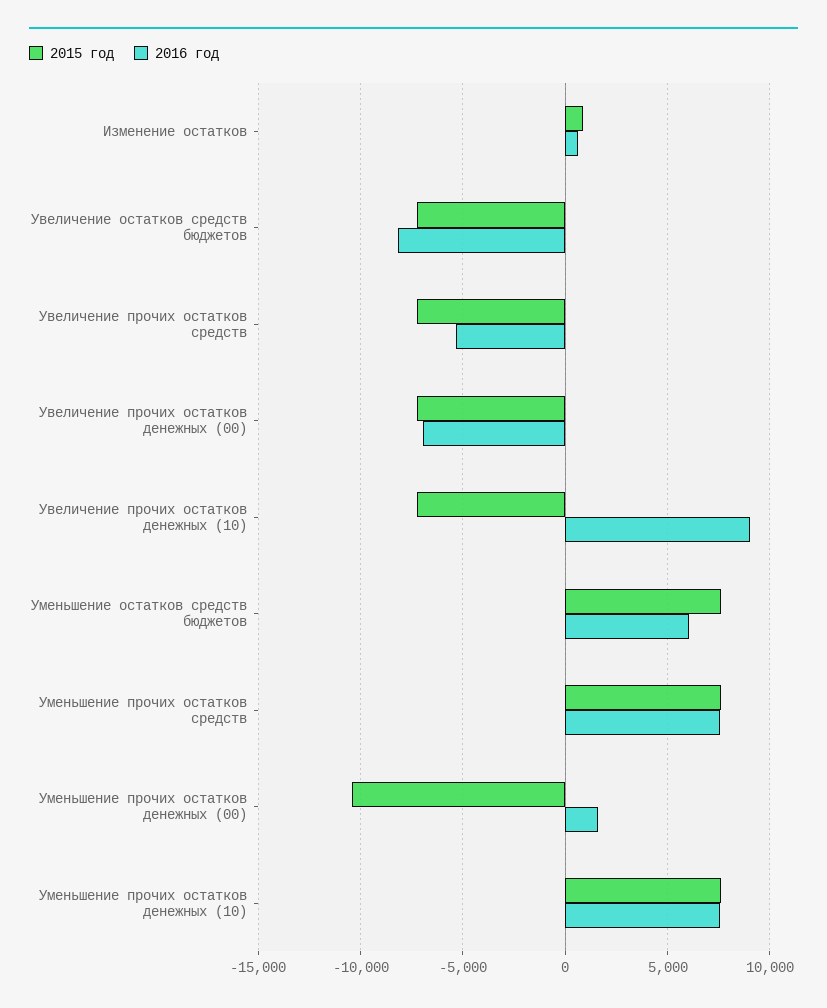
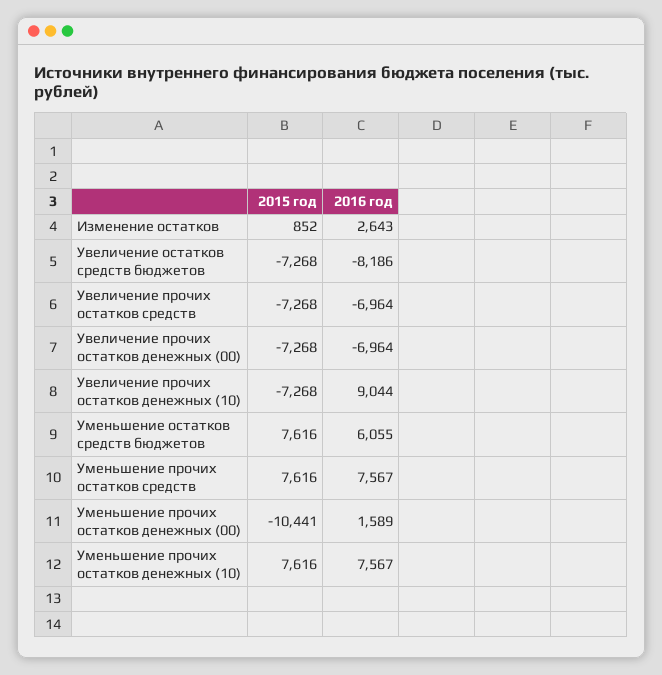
  {
    "2015 год": {
      "Изменение остатков": 852,
      "Увеличение остатков средств бюджетов": -7268,
      "Увеличение прочих остатков средств": -7268,
      "Увеличение прочих остатков денежных (00)": -7268,
      "Увеличение прочих остатков денежных (10)": -7268,
      "Уменьшение остатков средств бюджетов": 7616,
      "Уменьшение прочих остатков средств": 7616,
      "Уменьшение прочих остатков денежных (00)": -10441,
      "Уменьшение прочих остатков денежных (10)": 7616
    },
    "2016 год": {
-     "Изменение остатков": 500,
+     "Изменение остатков": 2643,
      "Увеличение остатков средств бюджетов": -8186,
-     "Увеличение прочих остатков средств": -5500,
+     "Увеличение прочих остатков средств": -6964,
      "Увеличение прочих остатков денежных (00)": -6964,
      "Увеличение прочих остатков денежных (10)": 9044,
      "Уменьшение остатков средств бюджетов": 6055,
      "Уменьшение прочих остатков средств": 7567,
      "Уменьшение прочих остатков денежных (00)": 1589,
      "Уменьшение прочих остатков денежных (10)": 7567
    }
  }

